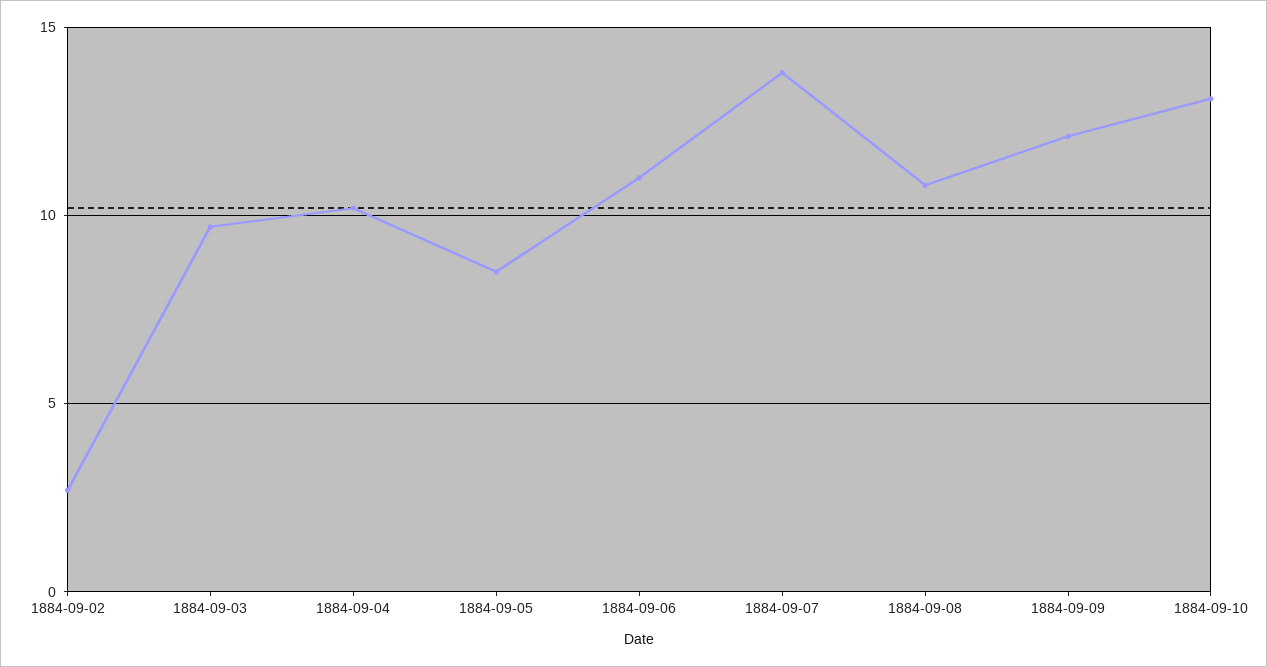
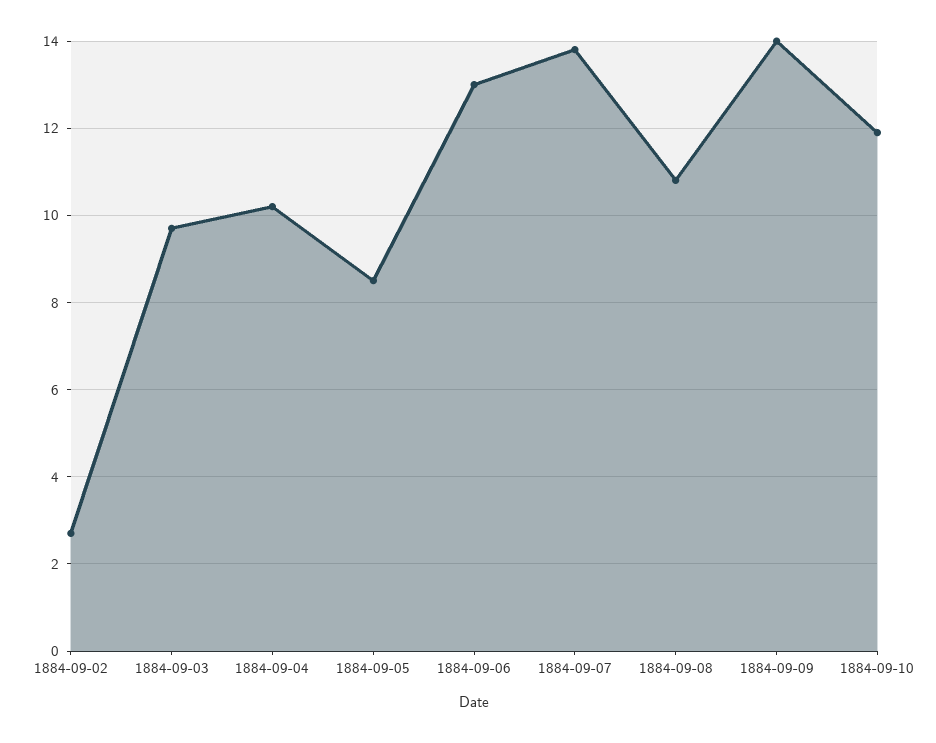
  {
    "1884-09-02": 2.5,
    "1884-09-03": 9.5,
    "1884-09-04": 10,
    "1884-09-05": 8.5,
-   "1884-09-06": 11,
+   "1884-09-06": 13,
    "1884-09-07": 14,
    "1884-09-08": 11,
-   "1884-09-09": 12,
+   "1884-09-09": 14,
-   "1884-09-10": 13
+   "1884-09-10": 12
  }

